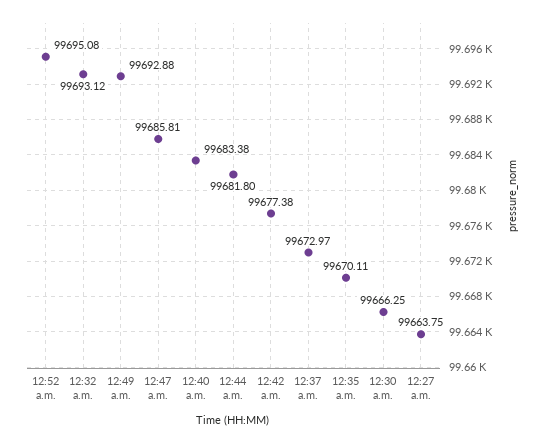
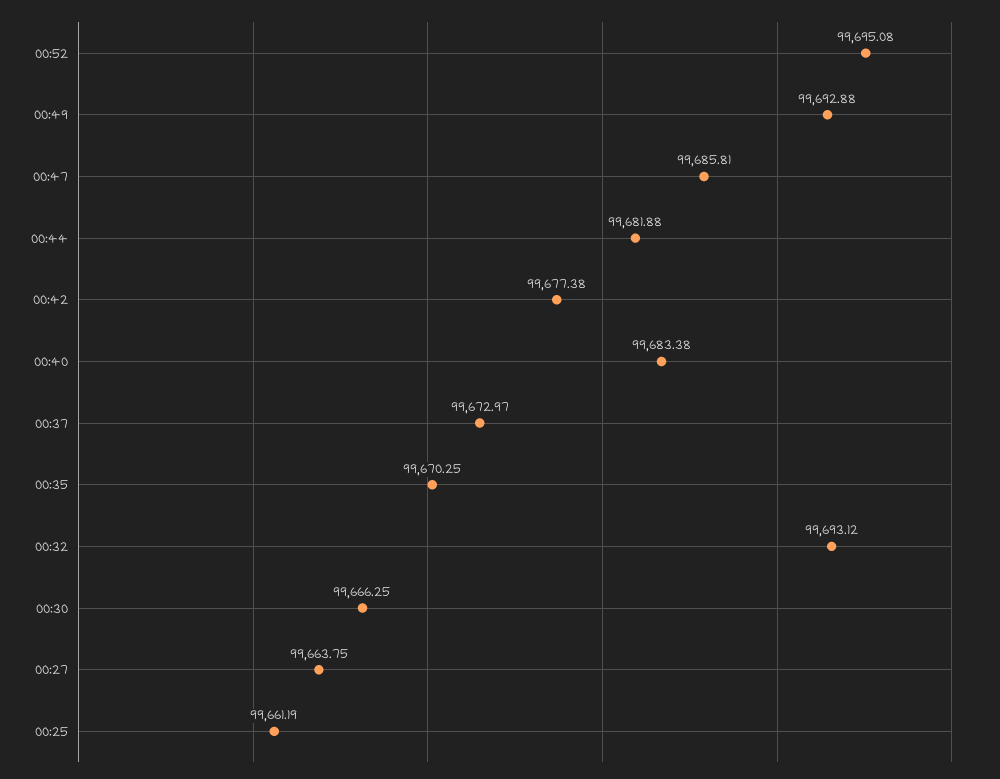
  {
    "12:52 a.m.": 99695.08,
    "12:32 a.m.": 99693.12,
    "12:49 a.m.": 99692.88,
    "12:47 a.m.": 99685.81,
    "12:40 a.m.": 99683.38,
-   "12:44 a.m.": 99681.8,
+   "12:44 a.m.": 99681.88,
    "12:42 a.m.": 99677.38,
    "12:37 a.m.": 99672.97,
-   "12:35 a.m.": 99670.11,
+   "12:35 a.m.": 99670.25,
    "12:30 a.m.": 99666.25,
-   "12:27 a.m.": 99663.75
+   "12:27 a.m.": 99663.75,
+   "00:25": 99661.19
  }

